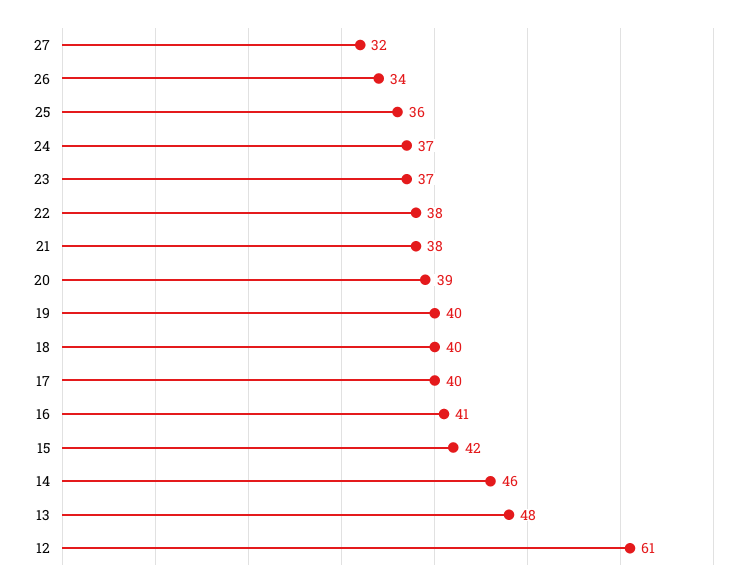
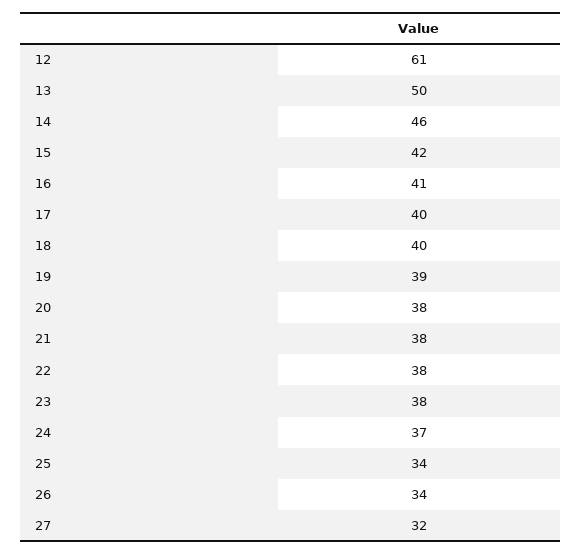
  {
    "27": 32,
    "26": 34,
-   "25": 36,
+   "25": 34,
    "24": 37,
-   "23": 37,
+   "23": 38,
    "22": 38,
    "21": 38,
-   "20": 39,
+   "20": 38,
-   "19": 40,
+   "19": 39,
    "18": 40,
    "17": 40,
    "16": 41,
    "15": 42,
    "14": 46,
-   "13": 48,
+   "13": 50,
    "12": 61
  }

